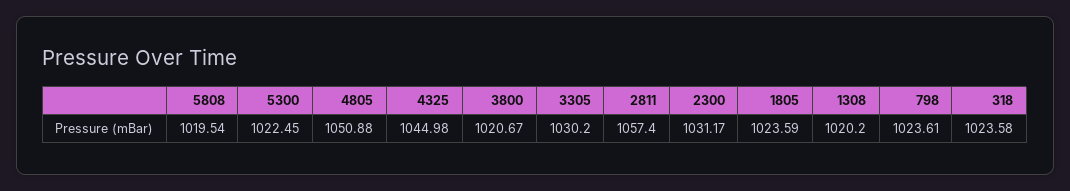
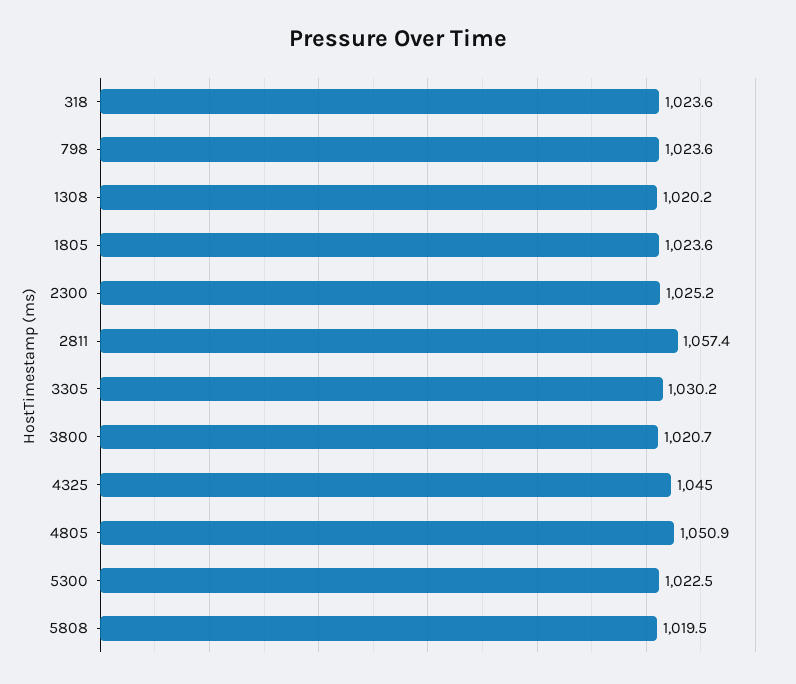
  {
    "5808": 1019.54,
    "5300": 1022.45,
    "4805": 1050.88,
    "4325": 1044.98,
    "3800": 1020.67,
    "3305": 1030.2,
    "2811": 1057.4,
-   "2300": 1031.17,
+   "2300": 1025.2,
    "1805": 1023.59,
    "1308": 1020.2,
    "798": 1023.61,
    "318": 1023.58
  }

